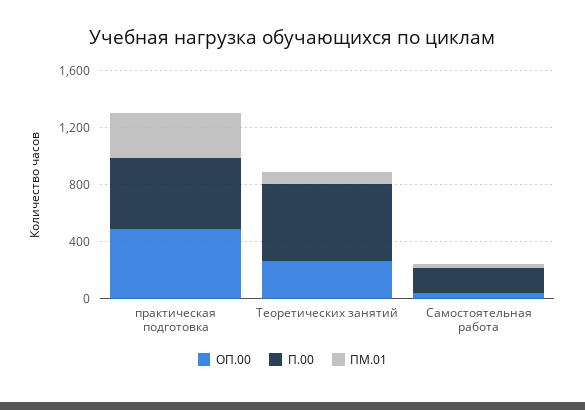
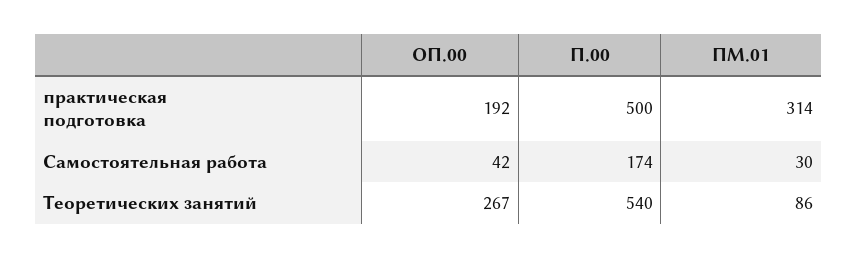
  {
    "ОП.00": {
-     "практическая подготовка": 500,
+     "практическая подготовка": 192,
      "Теоретических занятий": 267,
      "Самостоятельная работа": 42
    },
    "П.00": {
      "практическая подготовка": 500,
      "Теоретических занятий": 540,
      "Самостоятельная работа": 174
    },
    "ПМ.01": {
      "практическая подготовка": 314,
      "Теоретических занятий": 86,
      "Самостоятельная работа": 30
    }
  }

